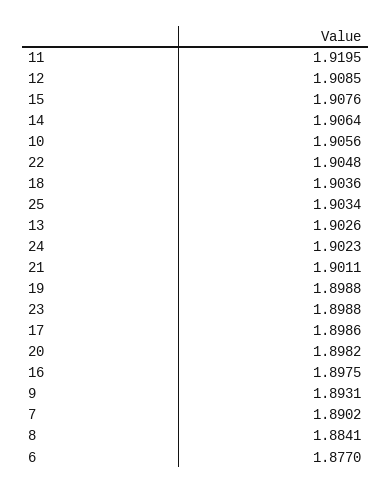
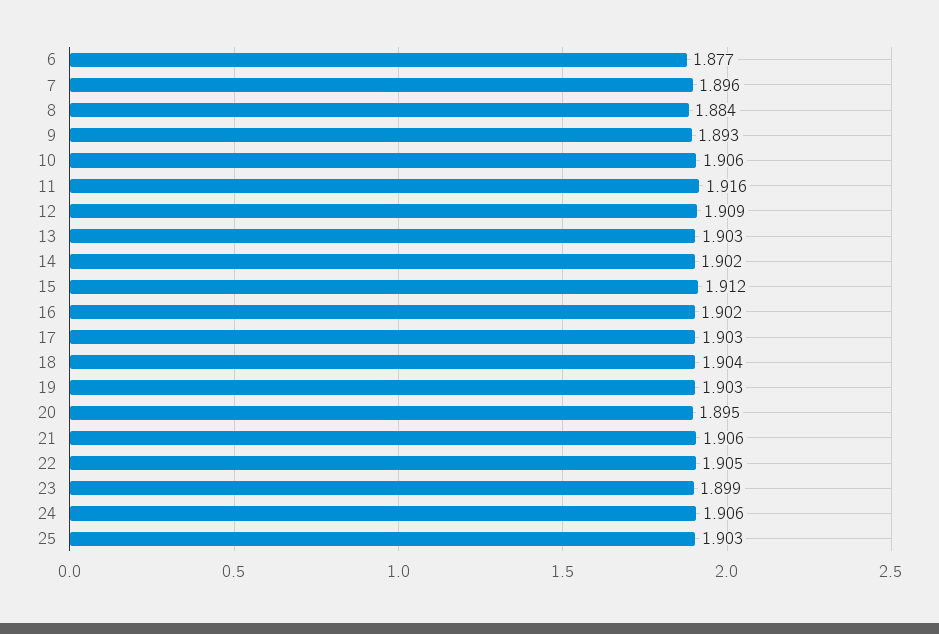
  {
-   "11": 1.9195,
+   "11": 1.916,
    "12": 1.9085,
-   "15": 1.9076,
+   "15": 1.912,
-   "14": 1.9064,
+   "14": 1.902,
    "10": 1.9056,
    "22": 1.9048,
    "18": 1.9036,
    "25": 1.9034,
    "13": 1.9026,
-   "24": 1.9023,
+   "24": 1.906,
-   "21": 1.9011,
+   "21": 1.906,
-   "19": 1.8988,
+   "19": 1.903,
    "23": 1.8988,
-   "17": 1.8986,
+   "17": 1.903,
-   "20": 1.8982,
+   "20": 1.895,
-   "16": 1.8975,
+   "16": 1.902,
    "9": 1.8931,
-   "7": 1.8902,
+   "7": 1.896,
    "8": 1.8841,
    "6": 1.877
  }

